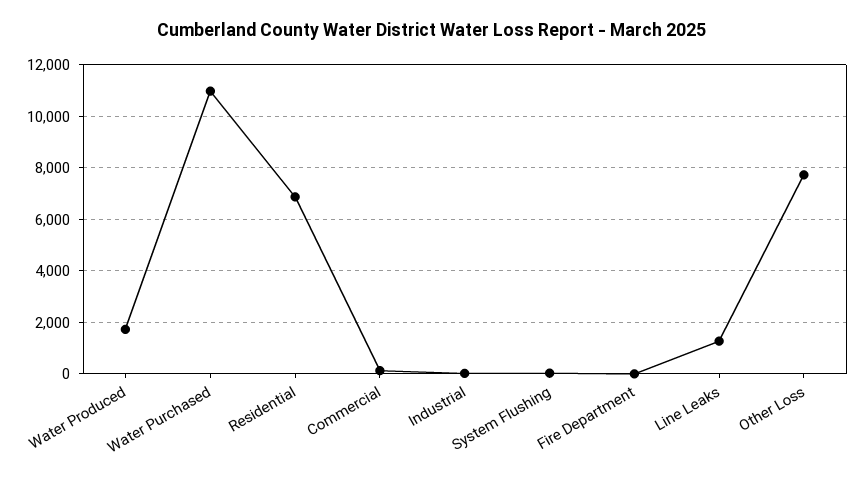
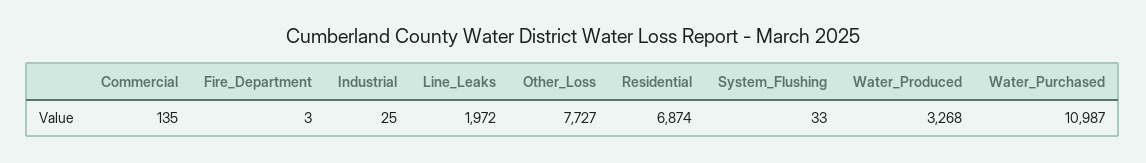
  {
-   "Water Produced": 1750,
+   "Water Produced": 3268,
    "Water Purchased": 10987,
    "Residential": 6874,
    "Commercial": 135,
    "Industrial": 25,
    "System Flushing": 33,
    "Fire Department": 3,
-   "Line Leaks": 1250,
+   "Line Leaks": 1972,
    "Other Loss": 7727
  }

